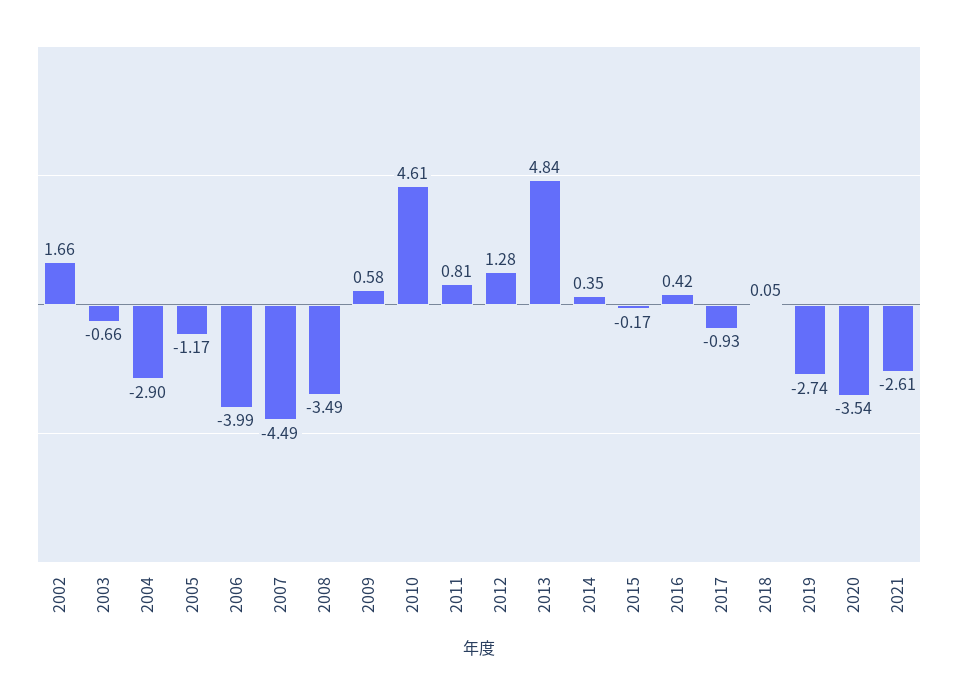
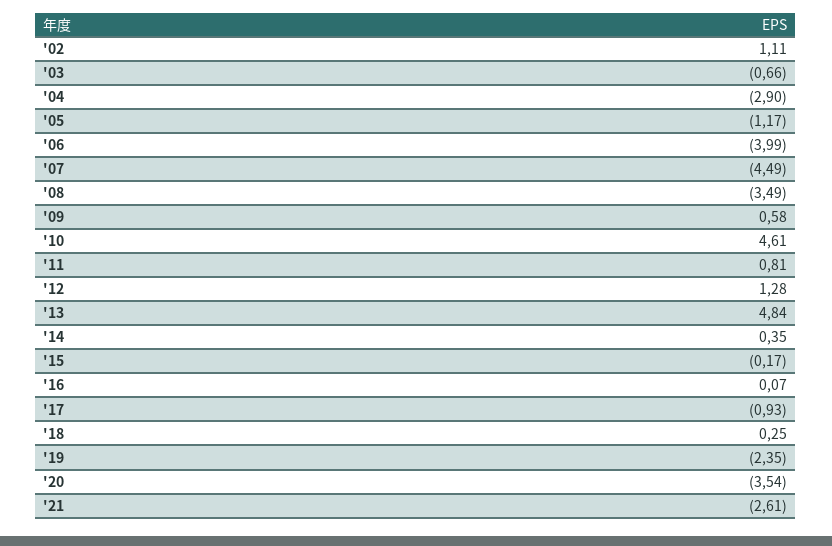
  {
-   "2002": 1.66,
+   "2002": 1.11,
    "2003": -0.66,
    "2004": -2.9,
    "2005": -1.17,
    "2006": -3.99,
    "2007": -4.49,
    "2008": -3.49,
    "2009": 0.58,
    "2010": 4.61,
    "2011": 0.81,
    "2012": 1.28,
    "2013": 4.84,
    "2014": 0.35,
    "2015": -0.17,
-   "2016": 0.42,
+   "2016": 0.07,
    "2017": -0.93,
-   "2018": 0.05,
+   "2018": 0.25,
-   "2019": -2.74,
+   "2019": -2.35,
    "2020": -3.54,
    "2021": -2.61
  }

